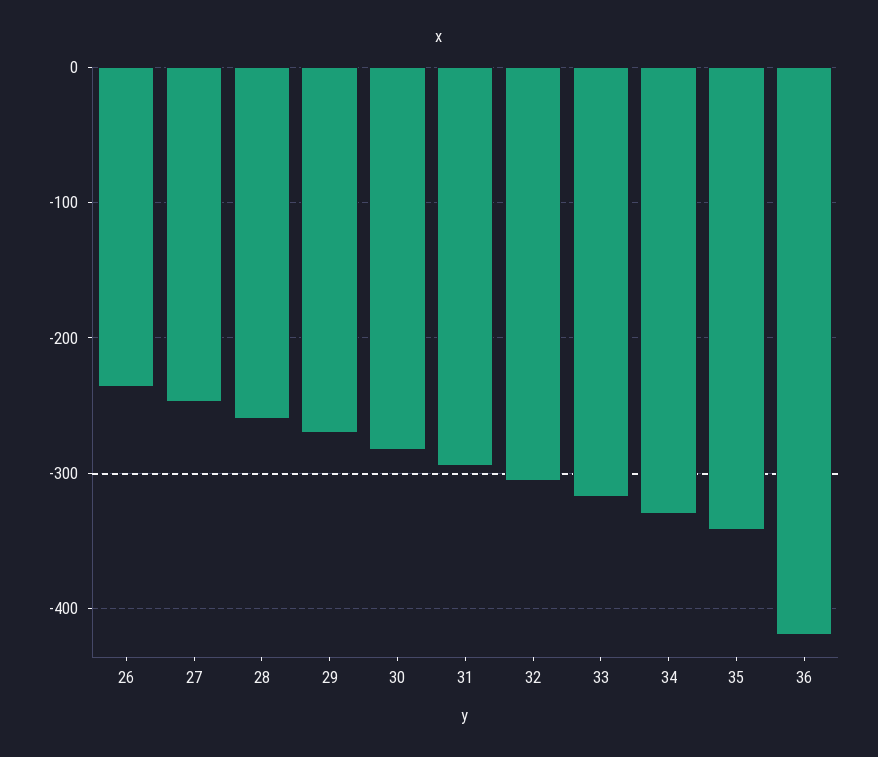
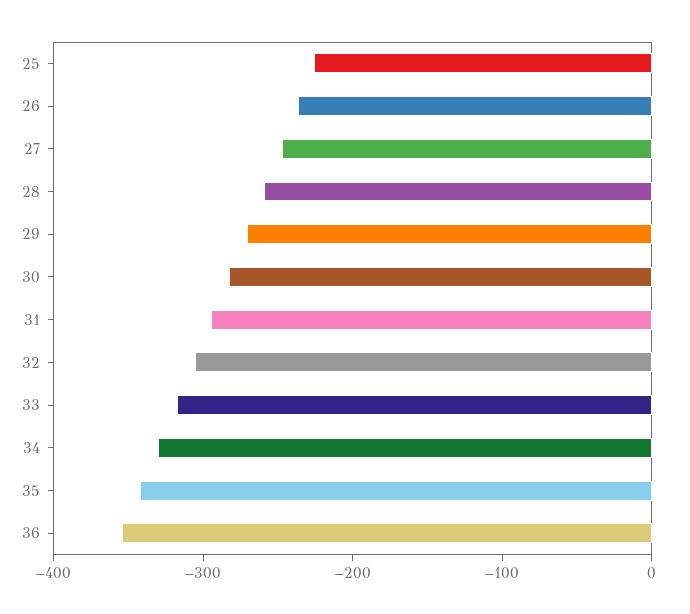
  {
    "26": -240,
    "27": -250,
    "28": -260,
    "29": -270,
    "30": -280,
    "31": -290,
    "32": -310,
    "33": -320,
    "34": -330,
    "35": -340,
-   "36": -420
+   "36": -360,
+   "25": -220
  }

